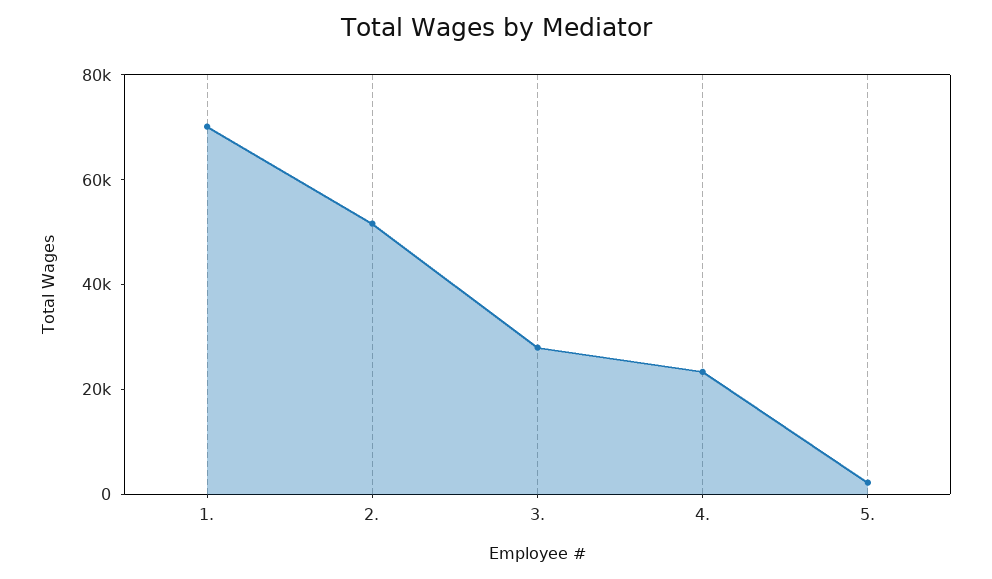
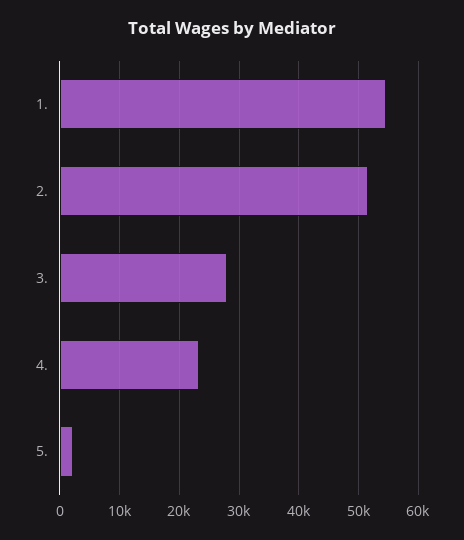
  {
-   "1.": 70000,
+   "1.": 54000,
    "2.": 52000,
    "3.": 28000,
    "4.": 24000,
    "5.": 2000
  }

